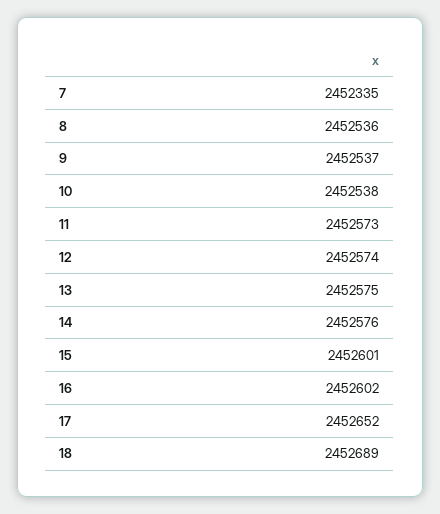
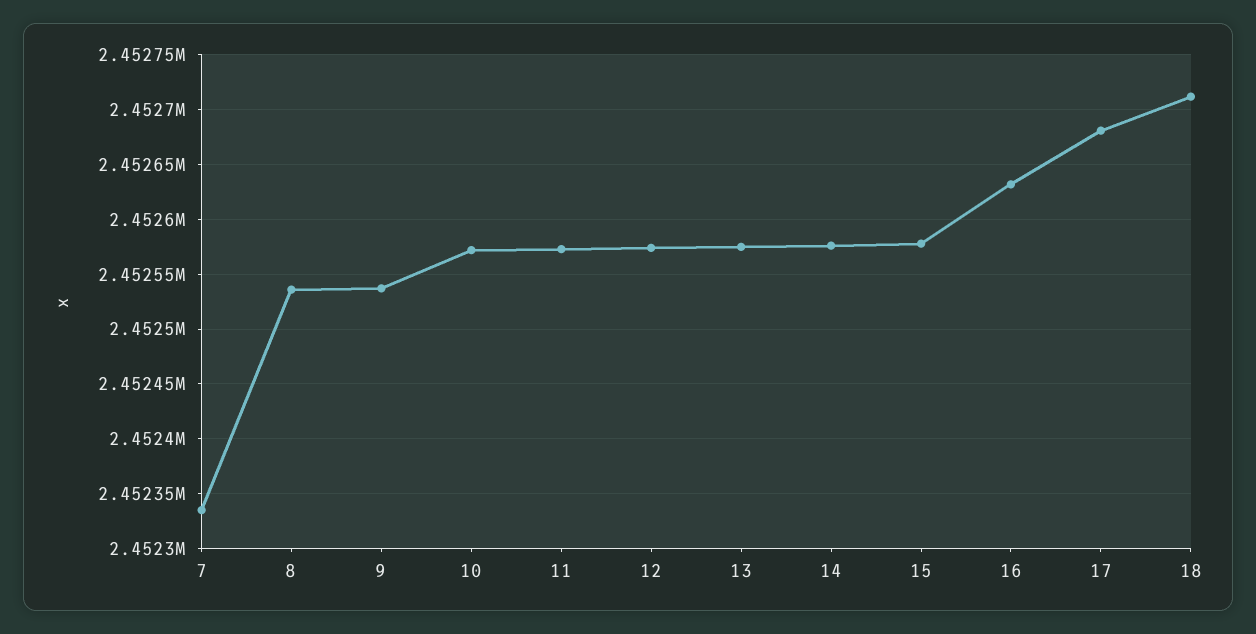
  {
    "7": 2452335,
    "8": 2452536,
    "9": 2452537,
-   "10": 2452538,
+   "10": 2452570,
    "11": 2452573,
    "12": 2452574,
    "13": 2452575,
    "14": 2452576,
-   "15": 2452601,
+   "15": 2452580,
-   "16": 2452602,
+   "16": 2452630,
-   "17": 2452652,
+   "17": 2452680,
-   "18": 2452689
+   "18": 2452710
  }

